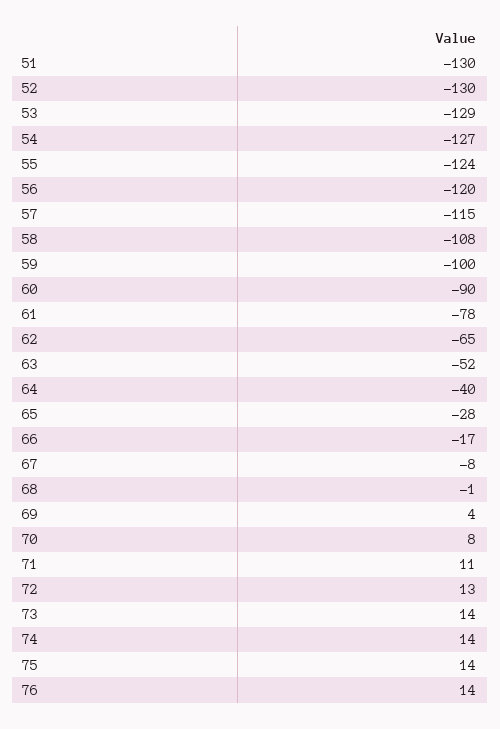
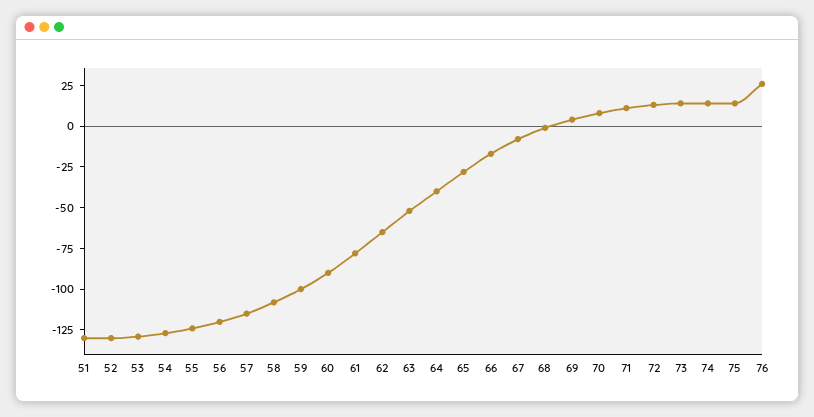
  {
    "51": -130,
    "52": -130,
    "53": -129,
    "54": -127,
    "55": -124,
    "56": -120,
    "57": -115,
    "58": -108,
    "59": -100,
    "60": -90,
    "61": -78,
    "62": -65,
    "63": -52,
    "64": -40,
    "65": -28,
    "66": -17,
    "67": -8,
    "68": -1,
    "69": 4,
    "70": 8,
    "71": 11,
    "72": 13,
    "73": 14,
    "74": 14,
    "75": 14,
-   "76": 14
+   "76": 25
  }

